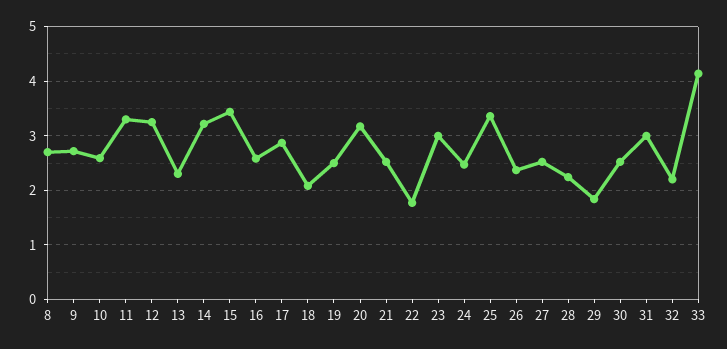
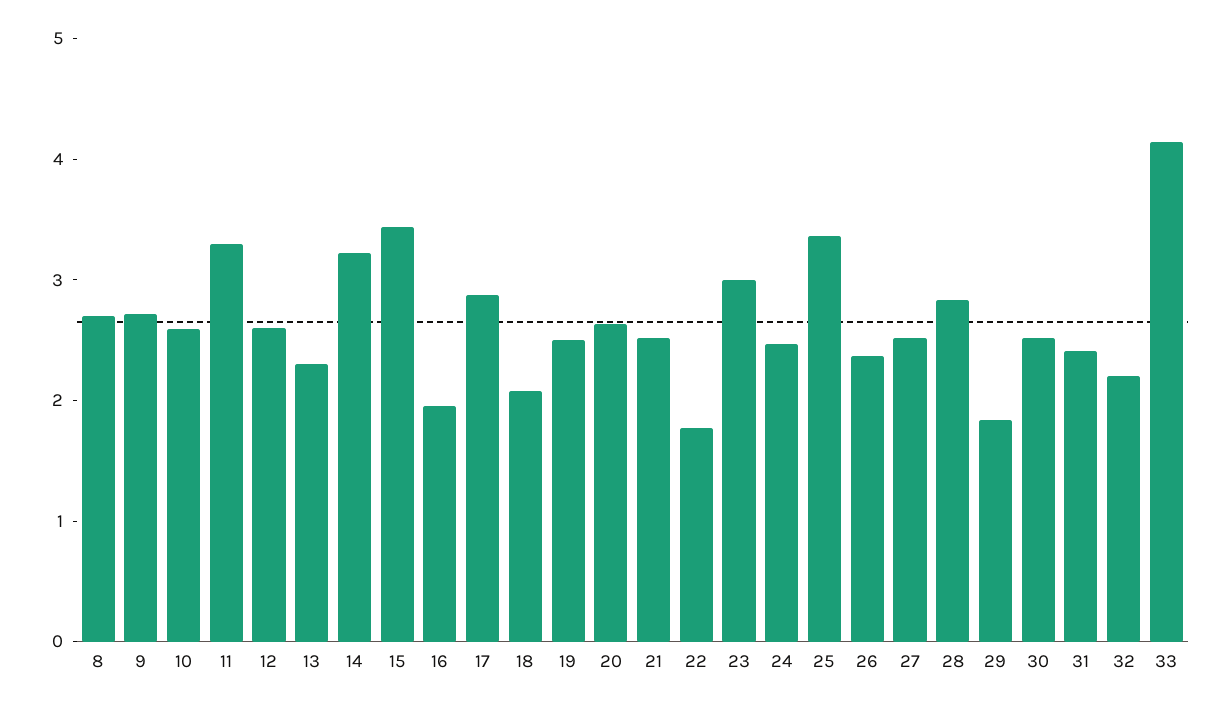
  {
    "8": 2.8,
    "9": 2.8,
    "10": 2.6,
    "11": 3.4,
-   "12": 3.2,
+   "12": 2.6,
    "13": 2.4,
    "14": 3.2,
    "15": 3.4,
-   "16": 2.6,
+   "16": 2,
    "17": 2.8,
    "18": 2,
    "19": 2.6,
-   "20": 3.2,
+   "20": 2.6,
    "21": 2.6,
    "22": 1.8,
    "23": 3,
    "24": 2.4,
    "25": 3.4,
    "26": 2.4,
    "27": 2.6,
-   "28": 2.2,
+   "28": 2.8,
    "29": 1.8,
    "30": 2.6,
-   "31": 3,
+   "31": 2.4,
    "32": 2.2,
    "33": 4.2
  }

